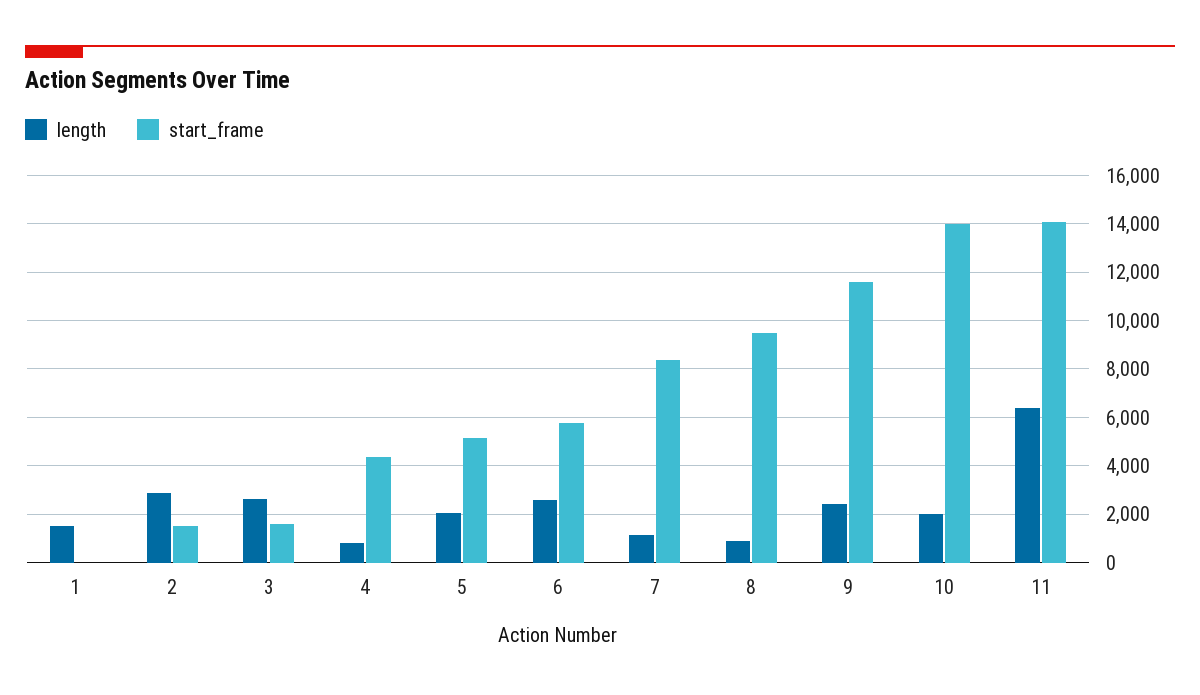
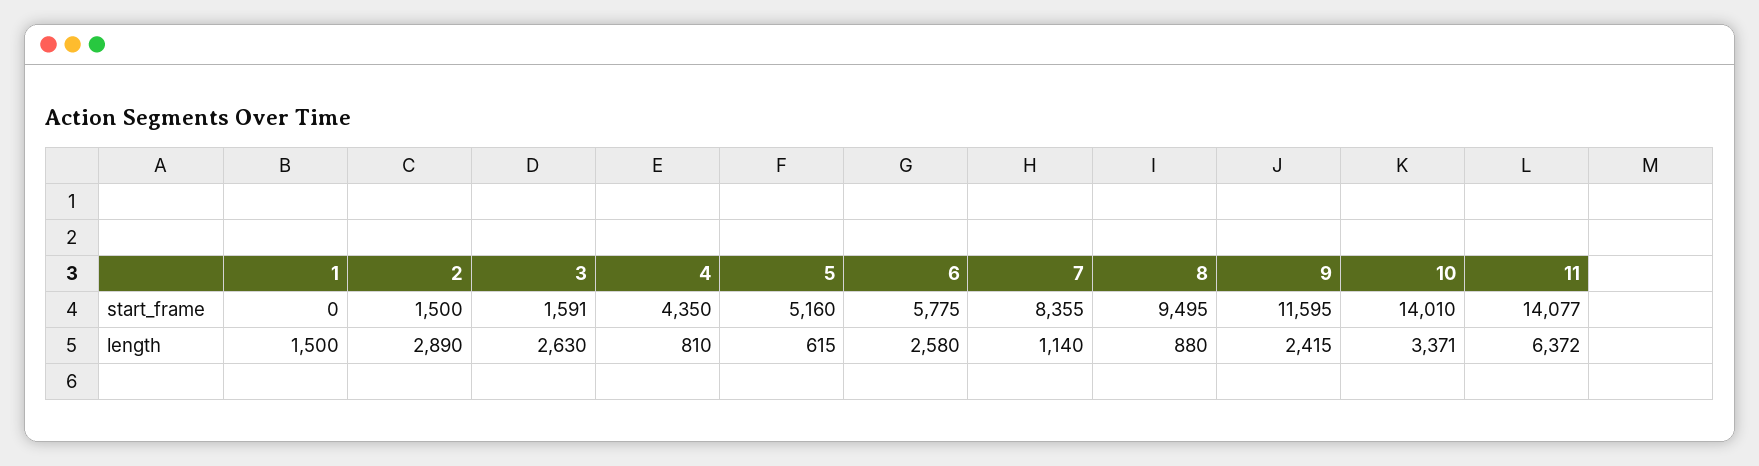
  {
    "length": {
      "1": 1500,
      "2": 2890,
      "3": 2630,
      "4": 810,
-     "5": 2000,
+     "5": 615,
      "6": 2580,
      "7": 1140,
      "8": 880,
      "9": 2415,
-     "10": 2000,
+     "10": 3371,
      "11": 6372
    },
    "start_frame": {
      "1": 0,
      "2": 1500,
      "3": 1591,
      "4": 4350,
      "5": 5160,
      "6": 5775,
      "7": 8355,
      "8": 9495,
      "9": 11595,
      "10": 14010,
      "11": 14077
    }
  }

